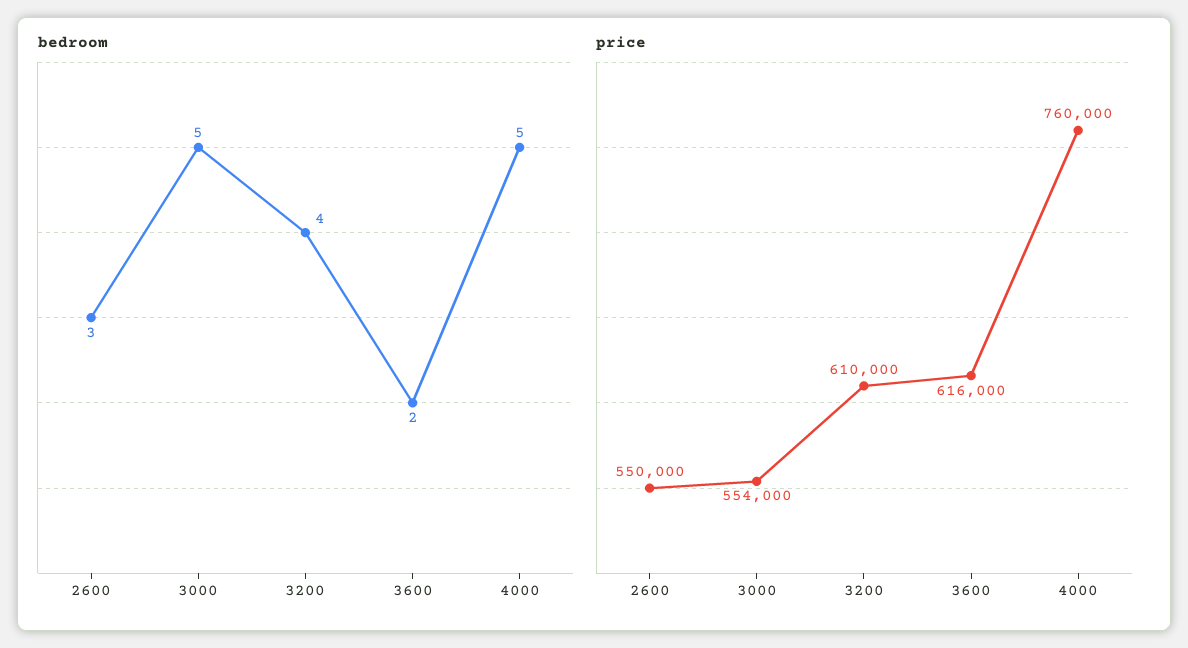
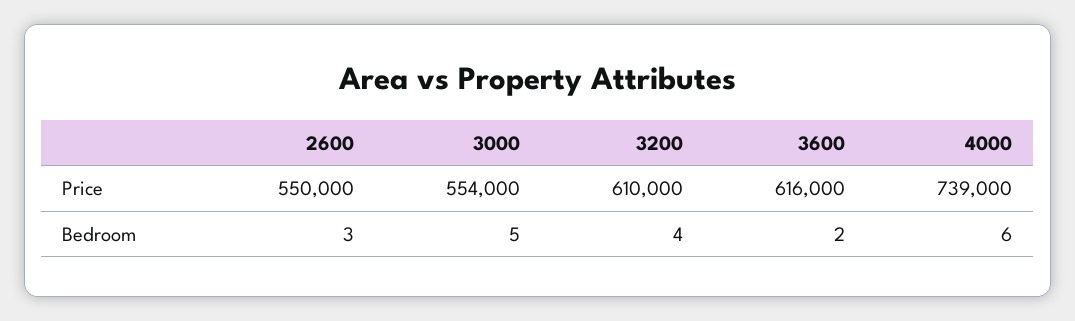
  {
    "bedroom": {
      "2600": 3,
      "3000": 5,
      "3200": 4,
      "3600": 2,
-     "4000": 5
+     "4000": 6
    },
    "price": {
      "2600": 550000,
      "3000": 554000,
      "3200": 610000,
      "3600": 616000,
-     "4000": 760000
+     "4000": 739000
    }
  }

